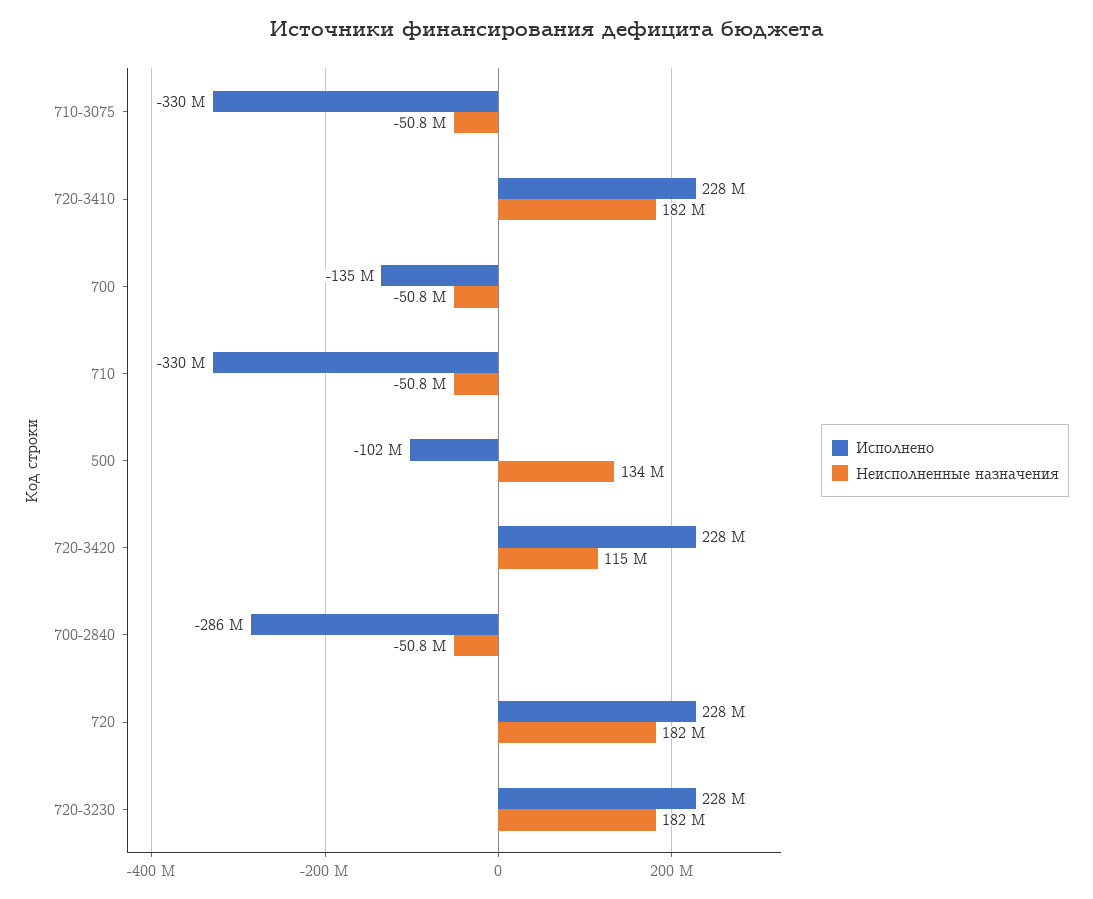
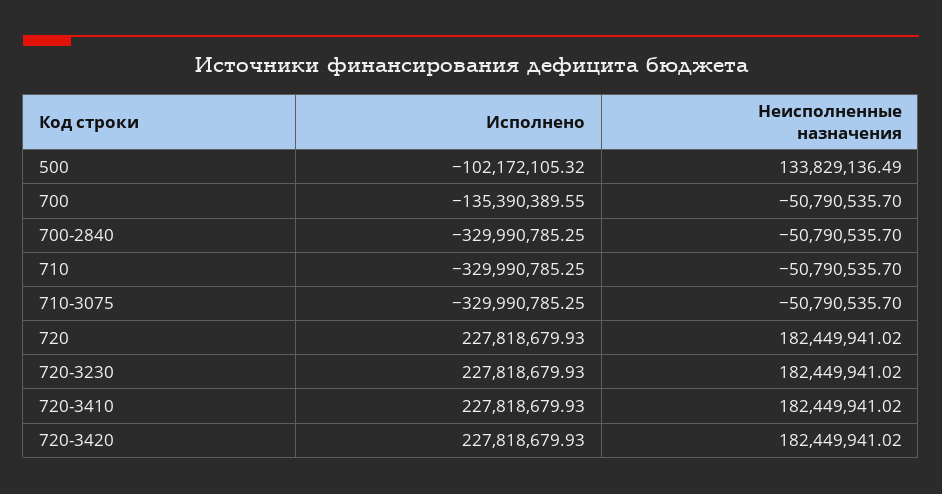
  {
    "Исполнено": {
      "710-3075": -329990785.25,
      "720-3410": 227818679.93,
      "700": -135390389.55,
      "710": -329990785.25,
      "500": -102172105.32,
      "720-3420": 227818679.93,
-     "700-2840": -286000000,
+     "700-2840": -329990785.25,
      "720": 227818679.93,
      "720-3230": 227818679.93
    },
    "Неисполненные назначения": {
      "710-3075": -50790535.7,
      "720-3410": 182449941.02,
      "700": -50790535.7,
      "710": -50790535.7,
      "500": 133829136.49,
-     "720-3420": 115000000,
+     "720-3420": 182449941.02,
      "700-2840": -50790535.7,
      "720": 182449941.02,
      "720-3230": 182449941.02
    }
  }

